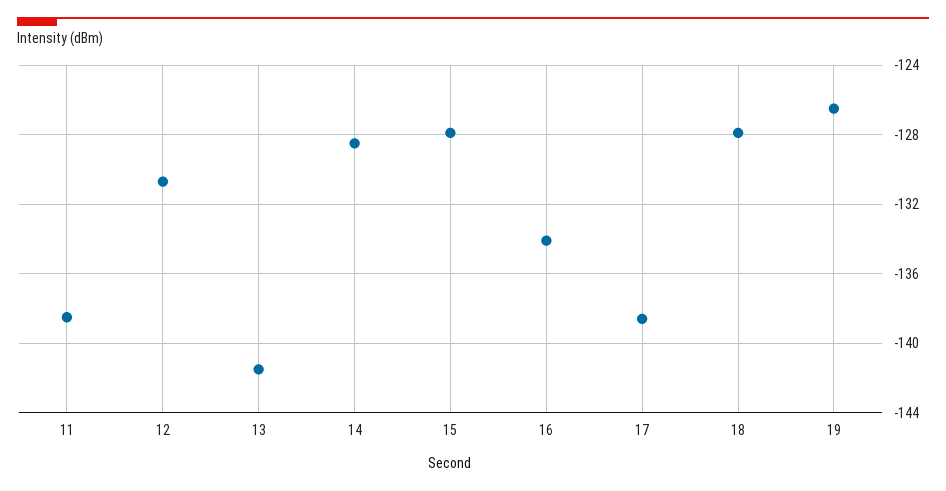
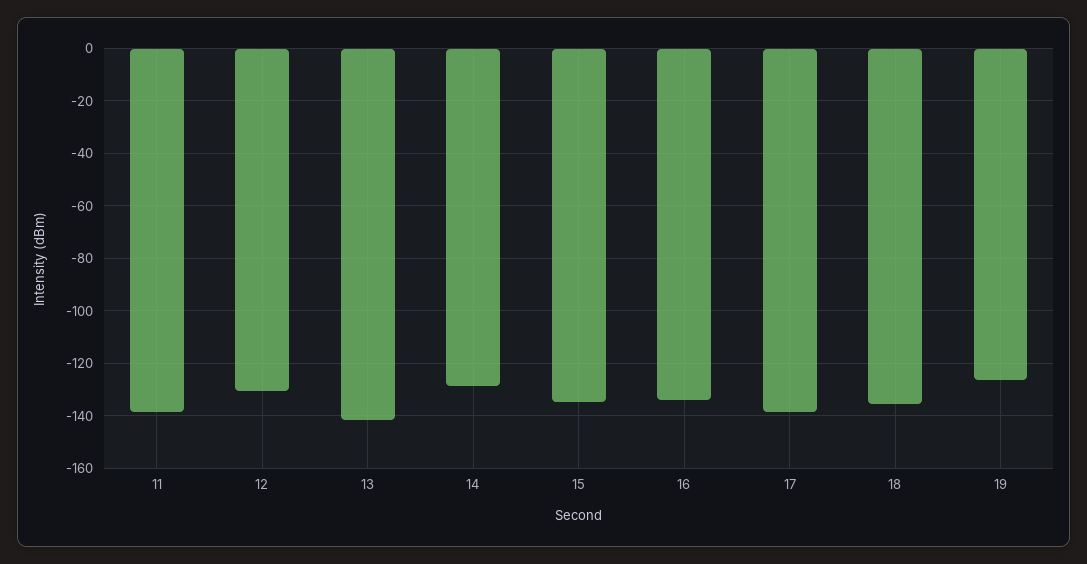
  {
    "11": -138.5,
    "12": -130.5,
    "13": -141.5,
    "14": -128.5,
-   "15": -128,
+   "15": -135,
    "16": -134,
    "17": -138.5,
-   "18": -128,
+   "18": -135,
    "19": -126.5
  }

